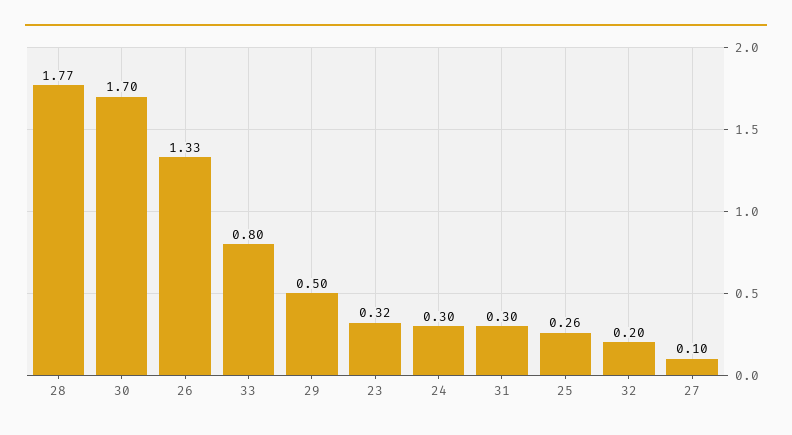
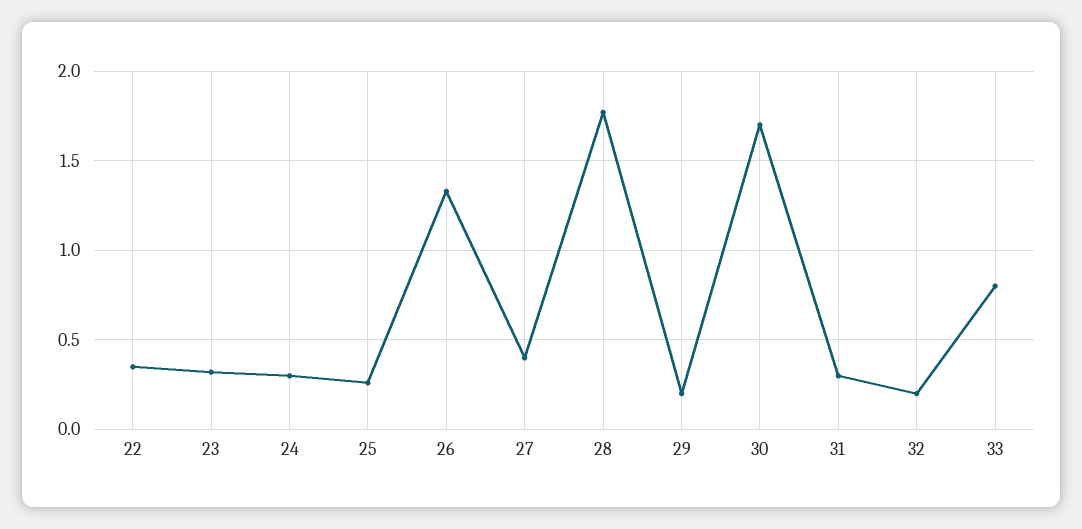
  {
    "28": 1.77,
    "30": 1.7,
    "26": 1.33,
    "33": 0.8,
-   "29": 0.5,
+   "29": 0.2,
    "23": 0.32,
    "24": 0.3,
    "31": 0.3,
    "25": 0.26,
    "32": 0.2,
-   "27": 0.1
+   "27": 0.4,
+   "22": 0.35
  }

